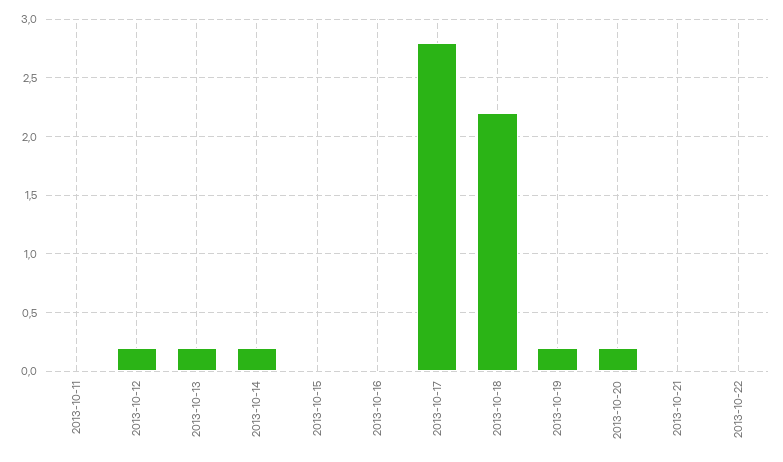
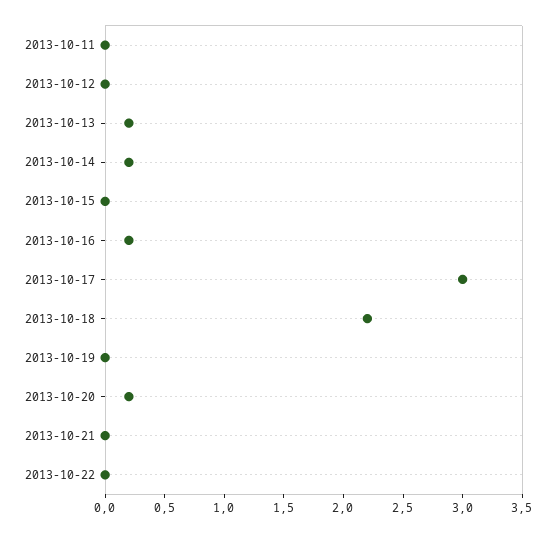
  {
    "2013-10-11": 0,
-   "2013-10-12": 0.2,
+   "2013-10-12": 0,
    "2013-10-13": 0.2,
    "2013-10-14": 0.2,
    "2013-10-15": 0,
-   "2013-10-16": 0,
+   "2013-10-16": 0.2,
-   "2013-10-17": 2.8,
+   "2013-10-17": 3,
    "2013-10-18": 2.2,
-   "2013-10-19": 0.2,
+   "2013-10-19": 0,
    "2013-10-20": 0.2,
    "2013-10-21": 0,
    "2013-10-22": 0
  }

